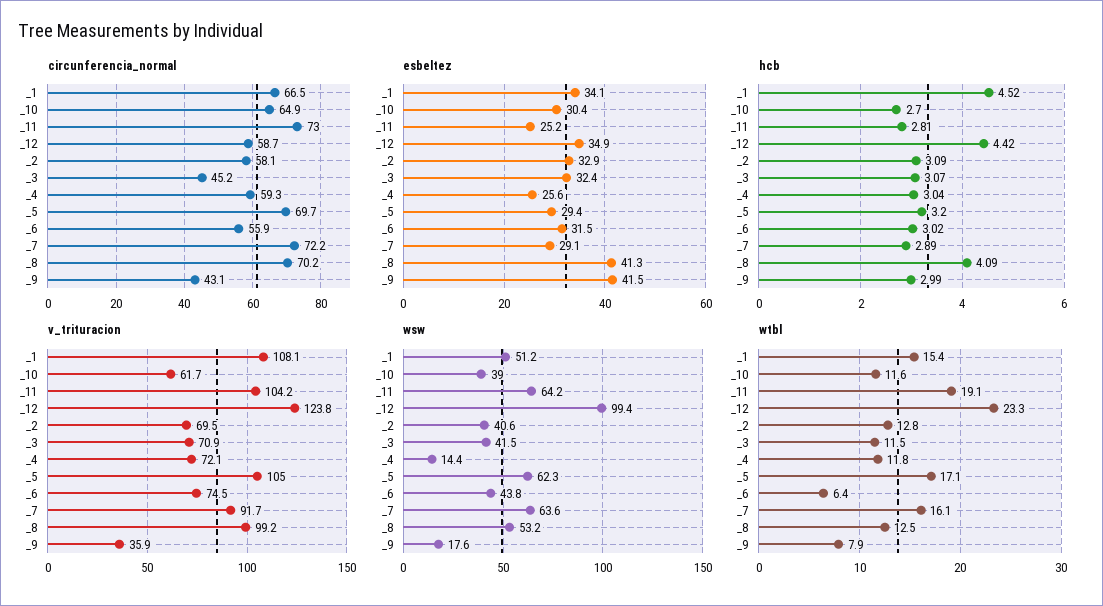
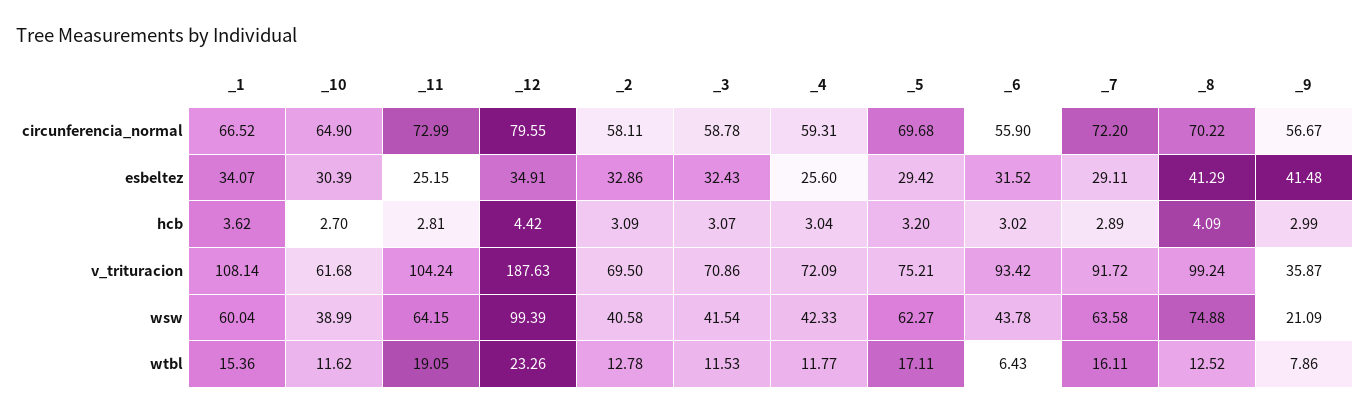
  {
    "circunferencia_normal": {
      "_1": 66.52,
      "_10": 64.9,
      "_11": 72.99,
-     "_12": 58.7,
+     "_12": 79.55,
      "_2": 58.11,
-     "_3": 45.2,
+     "_3": 58.78,
      "_4": 59.31,
      "_5": 69.68,
      "_6": 55.9,
      "_7": 72.2,
      "_8": 70.22,
-     "_9": 43.1
+     "_9": 56.67
    },
    "esbeltez": {
      "_1": 34.07,
      "_10": 30.39,
      "_11": 25.15,
      "_12": 34.91,
      "_2": 32.86,
      "_3": 32.43,
      "_4": 25.6,
      "_5": 29.42,
      "_6": 31.52,
      "_7": 29.11,
      "_8": 41.29,
      "_9": 41.48
    },
    "hcb": {
-     "_1": 4.52,
+     "_1": 3.62,
      "_10": 2.7,
      "_11": 2.81,
      "_12": 4.42,
      "_2": 3.09,
      "_3": 3.07,
      "_4": 3.04,
      "_5": 3.2,
      "_6": 3.02,
      "_7": 2.89,
      "_8": 4.09,
      "_9": 2.99
    },
    "v_trituracion": {
      "_1": 108.14,
      "_10": 61.68,
      "_11": 104.24,
-     "_12": 123.8,
+     "_12": 187.63,
      "_2": 69.5,
      "_3": 70.86,
      "_4": 72.09,
-     "_5": 105,
+     "_5": 75.21,
-     "_6": 74.5,
+     "_6": 93.42,
      "_7": 91.72,
      "_8": 99.24,
      "_9": 35.87
    },
    "wsw": {
-     "_1": 51.2,
+     "_1": 60.04,
      "_10": 38.99,
      "_11": 64.15,
      "_12": 99.39,
      "_2": 40.58,
      "_3": 41.54,
-     "_4": 14.4,
+     "_4": 42.33,
      "_5": 62.27,
      "_6": 43.78,
      "_7": 63.58,
-     "_8": 53.2,
+     "_8": 74.88,
-     "_9": 17.6
+     "_9": 21.09
    },
    "wtbl": {
      "_1": 15.36,
      "_10": 11.62,
      "_11": 19.05,
      "_12": 23.26,
      "_2": 12.78,
      "_3": 11.53,
      "_4": 11.77,
      "_5": 17.11,
      "_6": 6.43,
      "_7": 16.11,
      "_8": 12.52,
      "_9": 7.86
    }
  }

